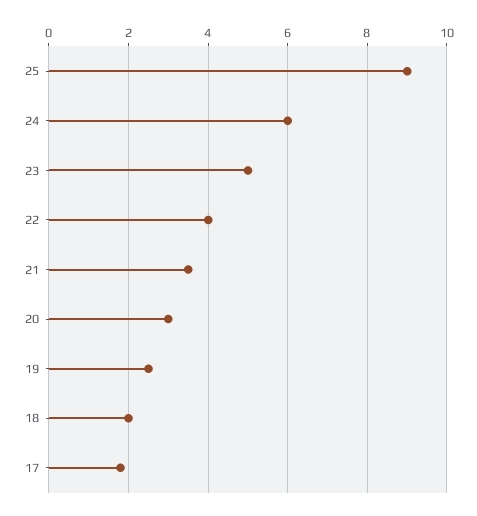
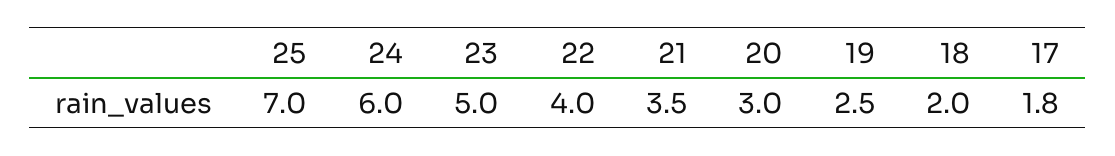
  {
-   "25": 9,
+   "25": 7,
    "24": 6,
    "23": 5,
    "22": 4,
    "21": 3.5,
    "20": 3,
    "19": 2.5,
    "18": 2,
    "17": 1.8
  }

